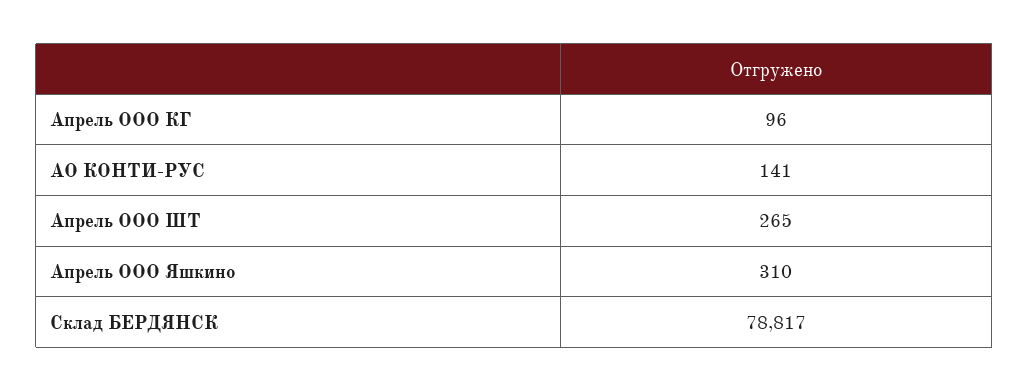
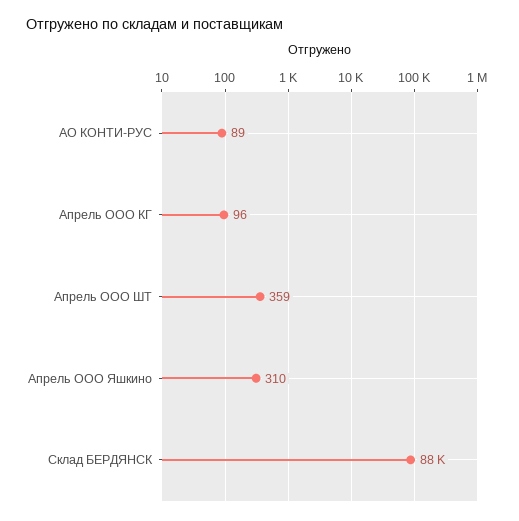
  {
    "Апрель ООО КГ": 96,
-   "АО КОНТИ-РУС": 141,
+   "АО КОНТИ-РУС": 89,
-   "Апрель ООО ШТ": 265,
+   "Апрель ООО ШТ": 359,
    "Апрель ООО Яшкино": 310,
-   "Склад БЕРДЯНСК": 78817
+   "Склад БЕРДЯНСК": 88000
  }

